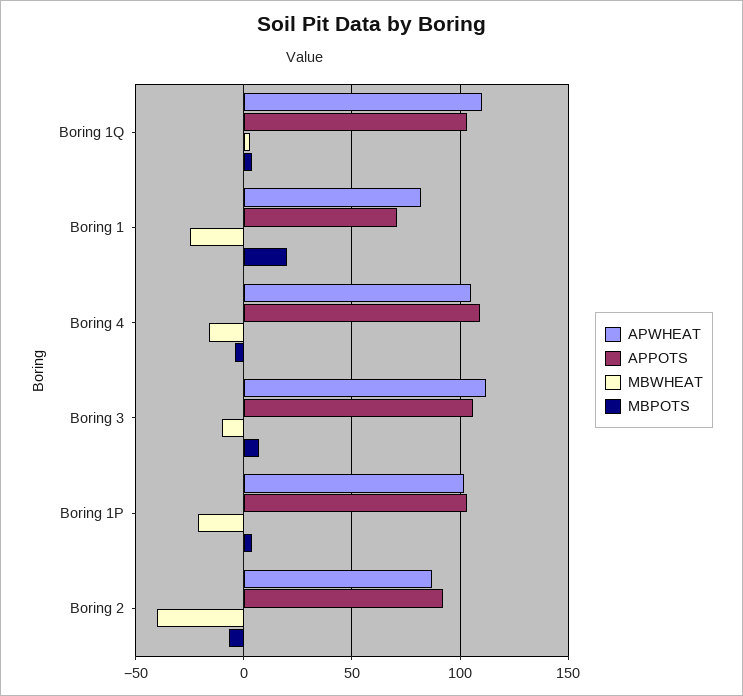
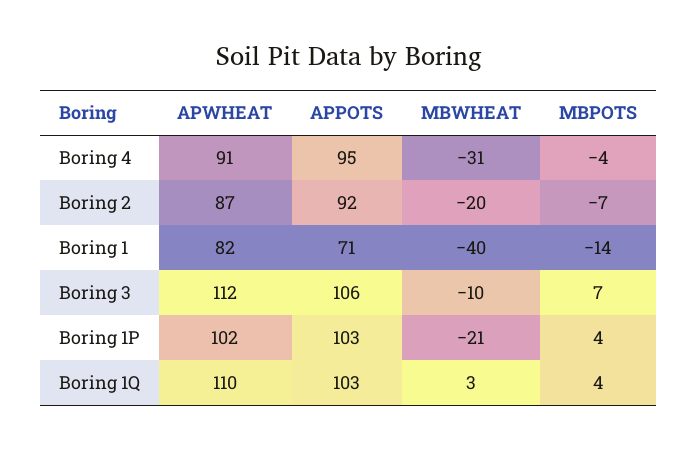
  {
    "APWHEAT": {
      "Boring 1Q": 110,
      "Boring 1": 82,
-     "Boring 4": 105,
+     "Boring 4": 91,
      "Boring 3": 112,
      "Boring 1P": 102,
      "Boring 2": 87
    },
    "APPOTS": {
      "Boring 1Q": 103,
      "Boring 1": 71,
-     "Boring 4": 110,
+     "Boring 4": 95,
      "Boring 3": 106,
      "Boring 1P": 103,
      "Boring 2": 92
    },
    "MBWHEAT": {
      "Boring 1Q": 3,
-     "Boring 1": -25,
+     "Boring 1": -40,
-     "Boring 4": -15,
+     "Boring 4": -31,
      "Boring 3": -10,
      "Boring 1P": -21,
-     "Boring 2": -40
+     "Boring 2": -20
    },
    "MBPOTS": {
      "Boring 1Q": 4,
-     "Boring 1": 20,
+     "Boring 1": -14,
      "Boring 4": -4,
      "Boring 3": 7,
      "Boring 1P": 4,
      "Boring 2": -7
    }
  }

